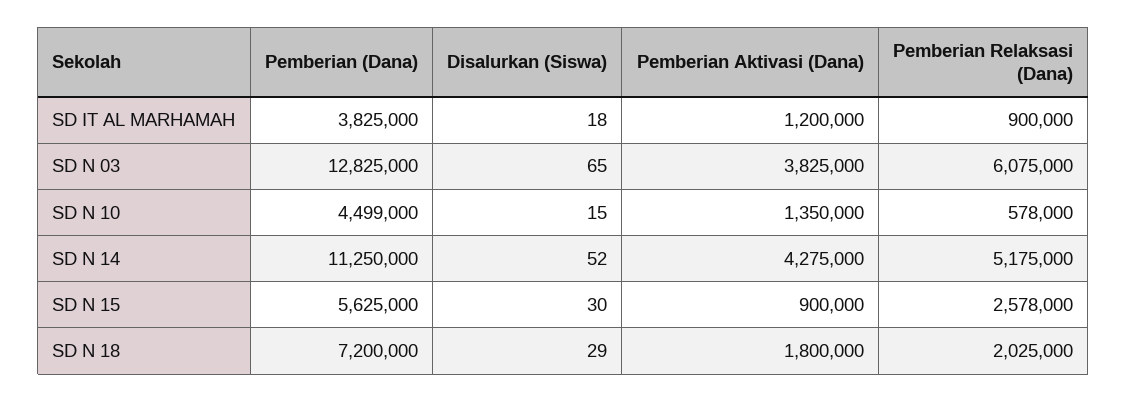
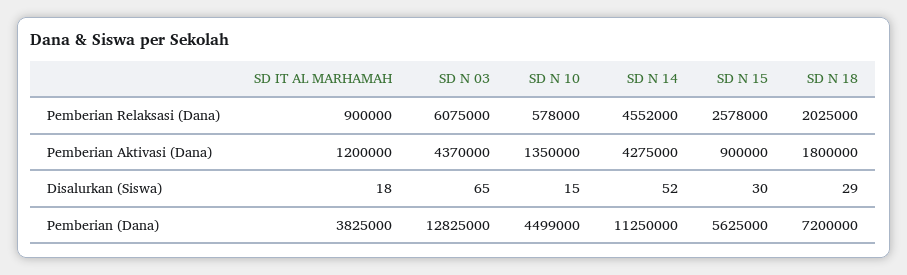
  {
    "Pemberian (Dana)": {
      "SD IT AL MARHAMAH": 3825000,
      "SD N 03": 12825000,
      "SD N 10": 4499000,
      "SD N 14": 11250000,
      "SD N 15": 5625000,
      "SD N 18": 7200000
    },
    "Disalurkan (Siswa)": {
      "SD IT AL MARHAMAH": 18,
      "SD N 03": 65,
      "SD N 10": 15,
      "SD N 14": 52,
      "SD N 15": 30,
      "SD N 18": 29
    },
    "Pemberian Aktivasi (Dana)": {
      "SD IT AL MARHAMAH": 1200000,
-     "SD N 03": 3825000,
+     "SD N 03": 4370000,
      "SD N 10": 1350000,
      "SD N 14": 4275000,
      "SD N 15": 900000,
      "SD N 18": 1800000
    },
    "Pemberian Relaksasi (Dana)": {
      "SD IT AL MARHAMAH": 900000,
      "SD N 03": 6075000,
      "SD N 10": 578000,
-     "SD N 14": 5175000,
+     "SD N 14": 4552000,
      "SD N 15": 2578000,
      "SD N 18": 2025000
    }
  }

